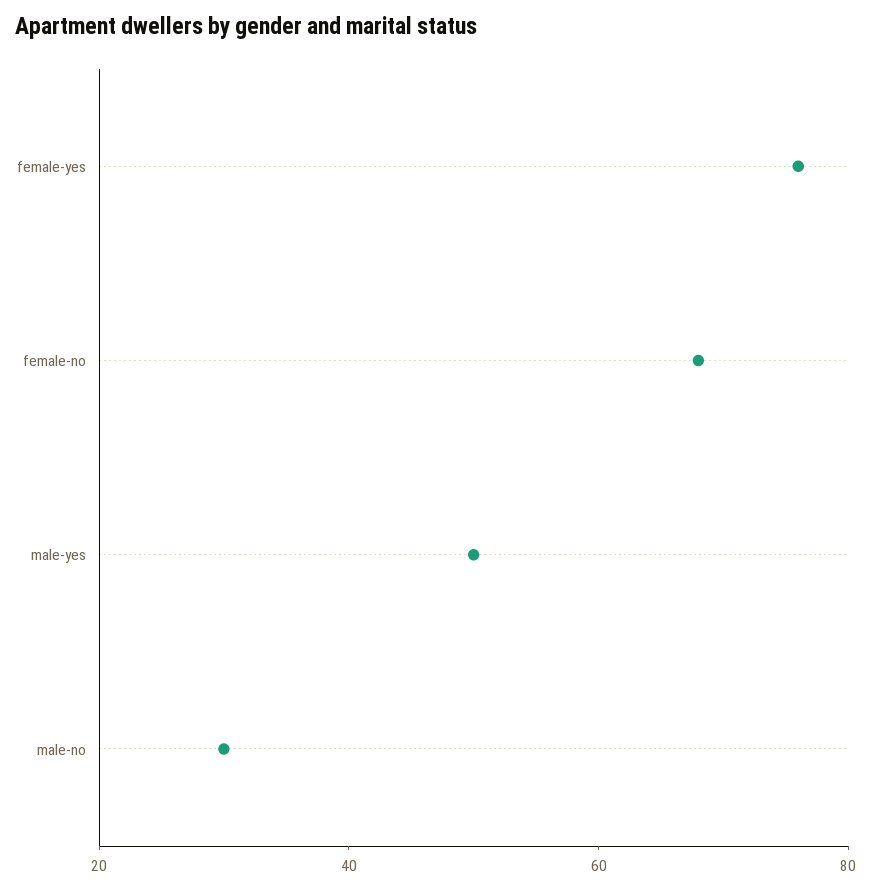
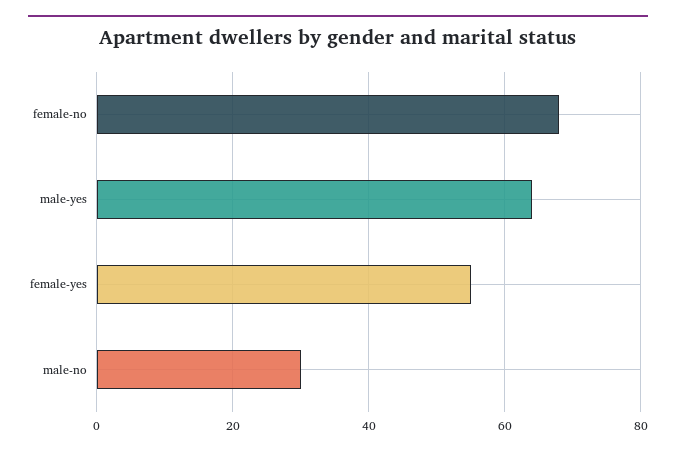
  {
-   "female-yes": 75,
+   "female-yes": 55,
    "female-no": 70,
-   "male-yes": 50,
+   "male-yes": 65,
    "male-no": 30
  }

